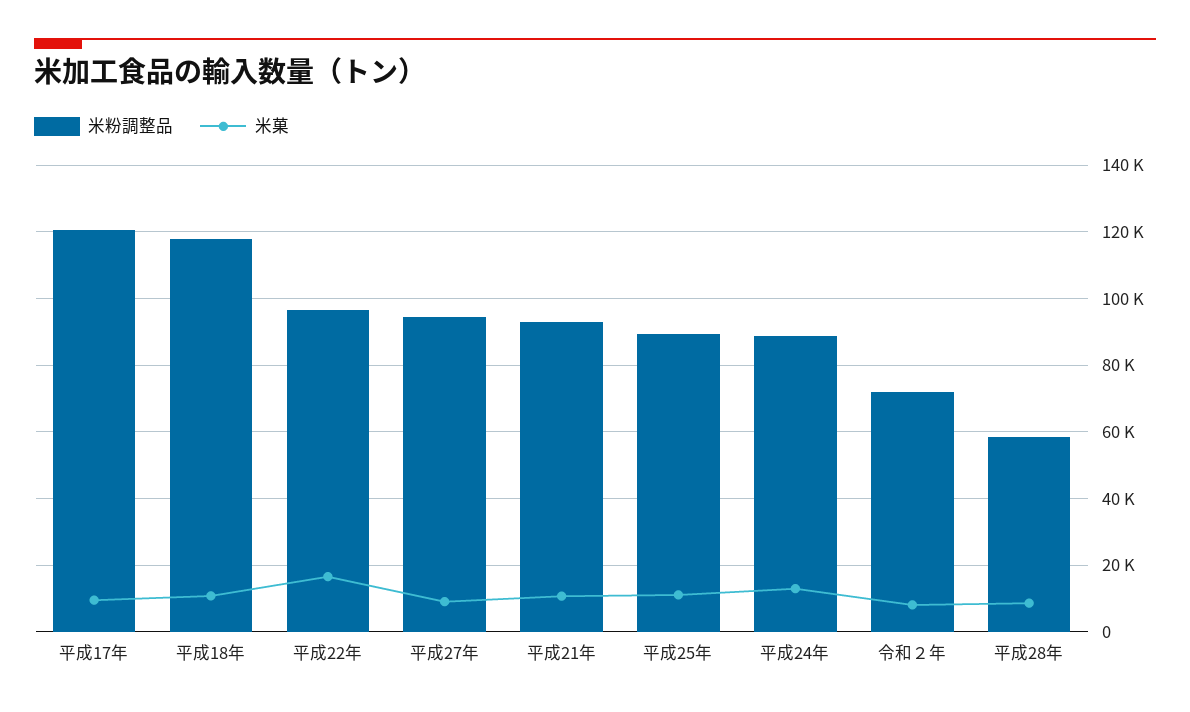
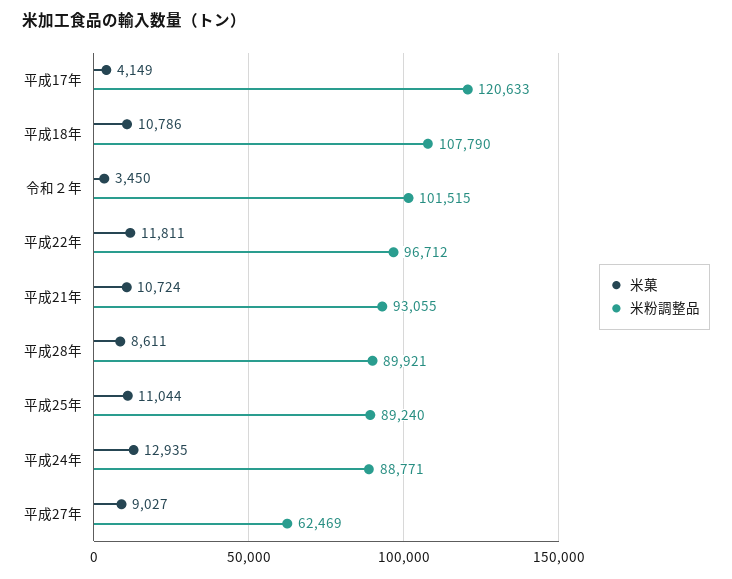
  {
    "米粉調整品": {
      "平成17年": 120633,
-     "平成18年": 118000,
+     "平成18年": 107790,
      "平成22年": 96712,
-     "平成27年": 94000,
+     "平成27年": 62469,
      "平成21年": 93055,
      "平成25年": 89240,
      "平成24年": 88771,
-     "令和２年": 72000,
+     "令和２年": 101515,
-     "平成28年": 58000
+     "平成28年": 89921
    },
    "米菓": {
-     "平成17年": 10000,
+     "平成17年": 4149,
      "平成18年": 10786,
-     "平成22年": 16000,
+     "平成22年": 11811,
      "平成27年": 9027,
      "平成21年": 10724,
      "平成25年": 11044,
      "平成24年": 12935,
-     "令和２年": 8000,
+     "令和２年": 3450,
      "平成28年": 8611
    }
  }

